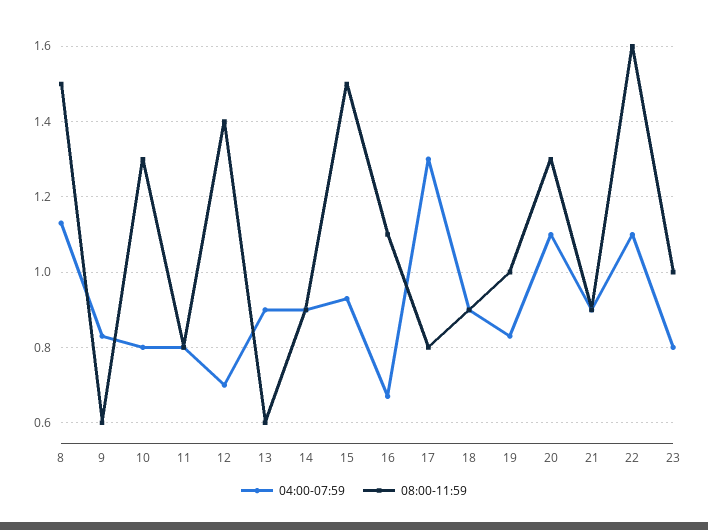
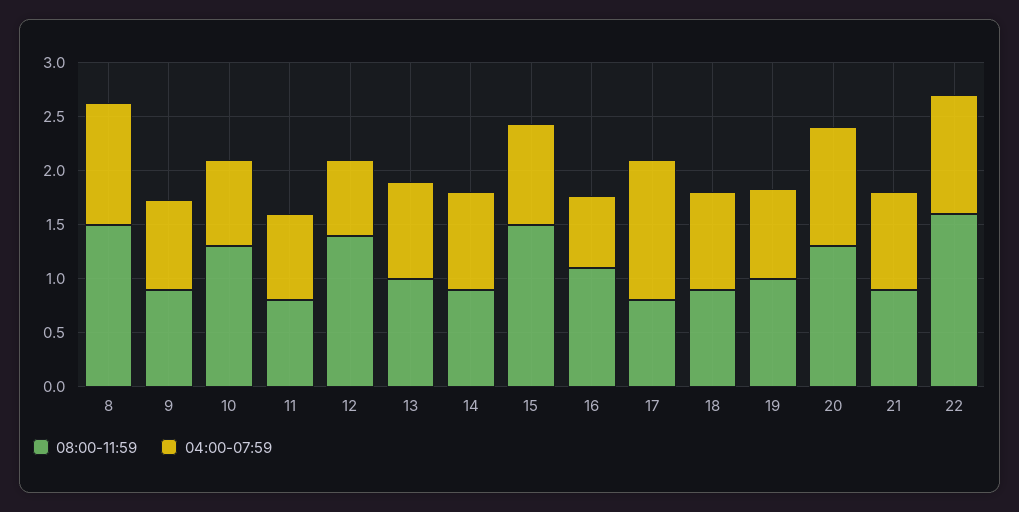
  {
    "04:00-07:59": {
      "8": 1.15,
      "9": 0.85,
      "10": 0.8,
      "11": 0.8,
      "12": 0.7,
      "13": 0.9,
      "14": 0.9,
      "15": 0.95,
      "16": 0.65,
      "17": 1.3,
      "18": 0.9,
      "19": 0.85,
      "20": 1.1,
      "21": 0.9,
-     "22": 1.1,
+     "22": 1.1
-     "23": 0.8
    },
    "08:00-11:59": {
      "8": 1.5,
-     "9": 0.6,
+     "9": 0.9,
      "10": 1.3,
      "11": 0.8,
      "12": 1.4,
-     "13": 0.6,
+     "13": 1,
      "14": 0.9,
      "15": 1.5,
      "16": 1.1,
      "17": 0.8,
      "18": 0.9,
      "19": 1,
      "20": 1.3,
      "21": 0.9,
-     "22": 1.6,
+     "22": 1.6
-     "23": 1
    }
  }

